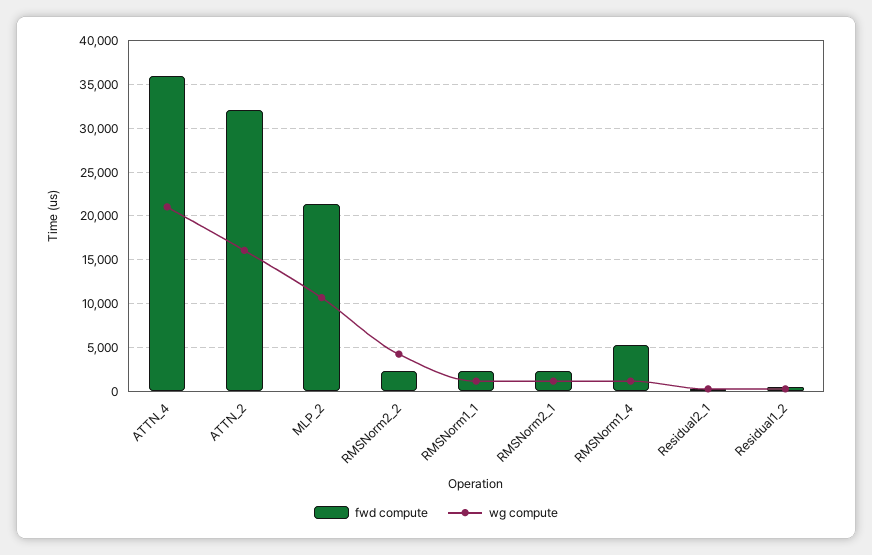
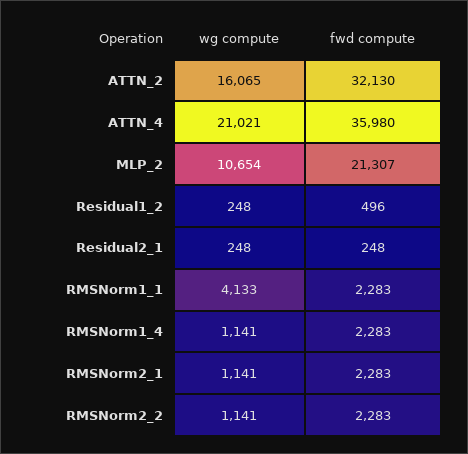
  {
    "fwd compute": {
      "ATTN_4": 35980,
      "ATTN_2": 32130,
      "MLP_2": 21307,
      "RMSNorm2_2": 2283,
      "RMSNorm1_1": 2283,
      "RMSNorm2_1": 2283,
-     "RMSNorm1_4": 5000,
+     "RMSNorm1_4": 2283,
      "Residual2_1": 248,
      "Residual1_2": 496
    },
    "wg compute": {
      "ATTN_4": 21021,
      "ATTN_2": 16065,
      "MLP_2": 10654,
-     "RMSNorm2_2": 4000,
+     "RMSNorm2_2": 1141,
-     "RMSNorm1_1": 1000,
+     "RMSNorm1_1": 4133,
      "RMSNorm2_1": 1141,
      "RMSNorm1_4": 1141,
      "Residual2_1": 248,
      "Residual1_2": 248
    }
  }

